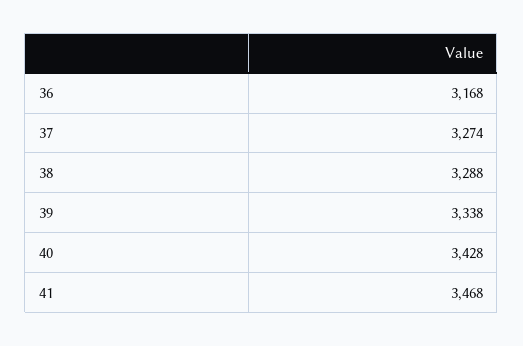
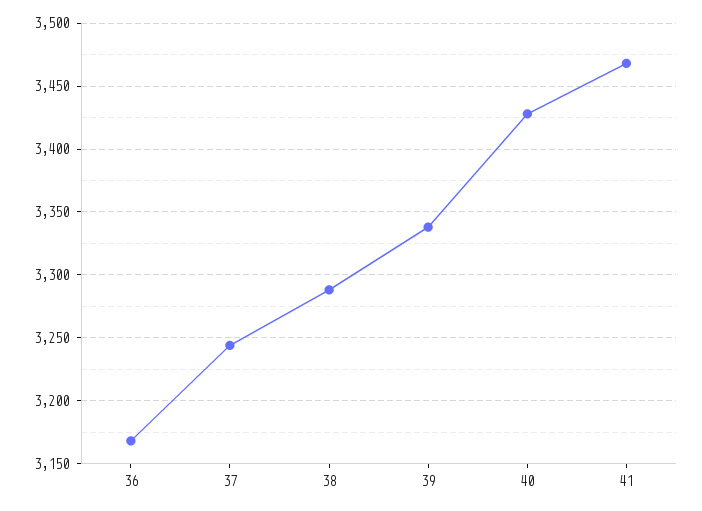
  {
    "36": 3168,
-   "37": 3274,
+   "37": 3245,
    "38": 3288,
    "39": 3338,
    "40": 3428,
    "41": 3468
  }

